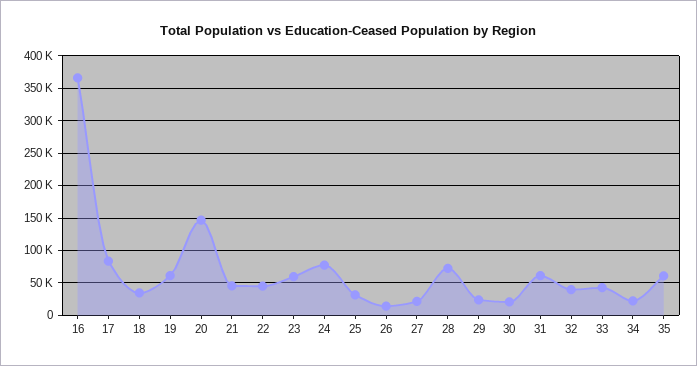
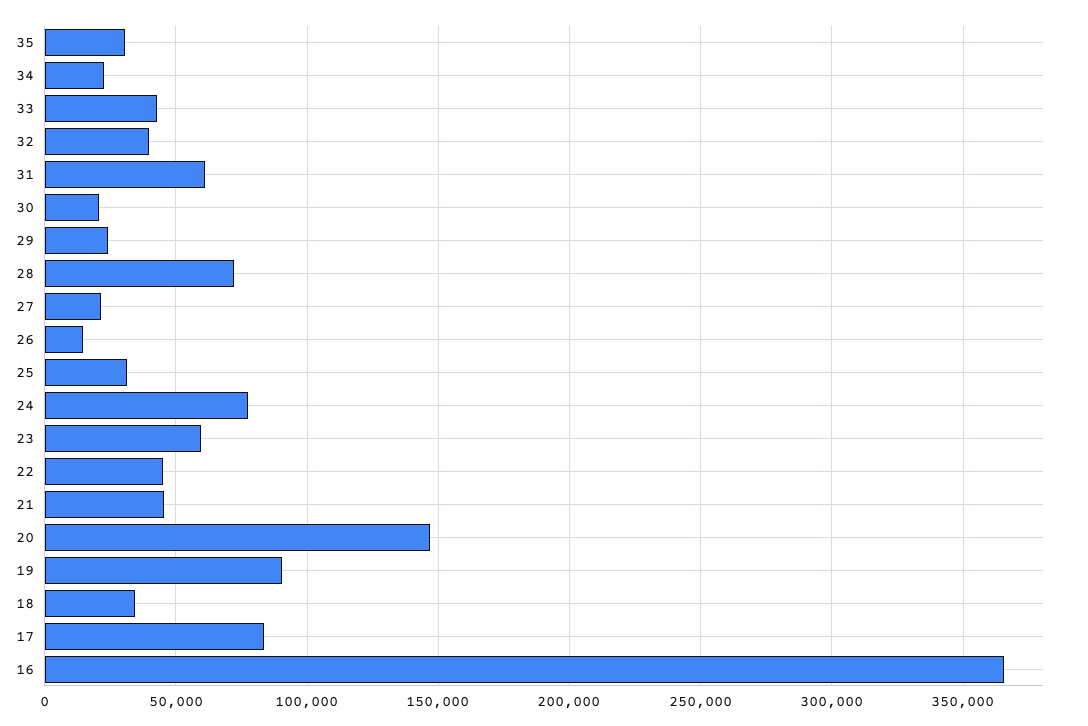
  {
    "16": 365000,
    "17": 85000,
    "18": 35000,
-   "19": 60000,
+   "19": 90000,
    "20": 145000,
    "21": 45000,
    "22": 45000,
    "23": 60000,
    "24": 80000,
    "25": 30000,
    "26": 15000,
    "27": 20000,
    "28": 70000,
    "29": 25000,
    "30": 20000,
    "31": 60000,
    "32": 40000,
    "33": 45000,
    "34": 25000,
-   "35": 60000
+   "35": 30000
  }

